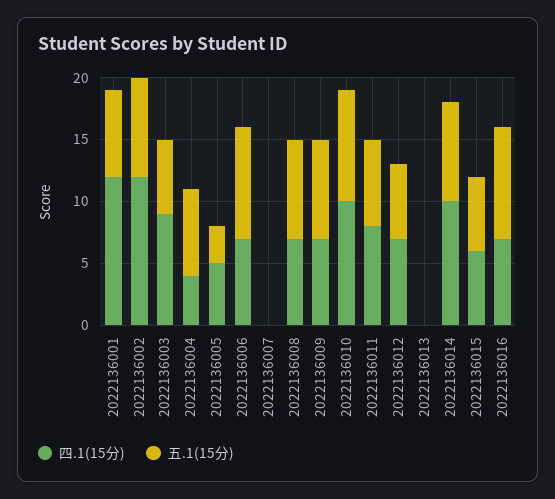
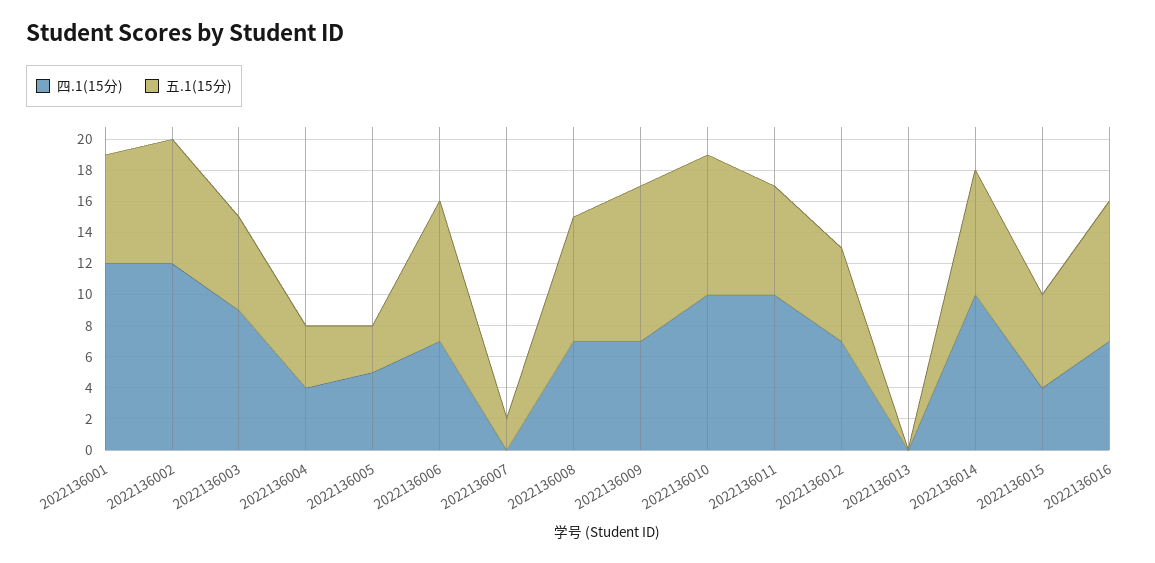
  {
    "四.1(15分)": {
      "2022136001": 12,
      "2022136002": 12,
      "2022136003": 9,
      "2022136004": 4,
      "2022136005": 5,
      "2022136006": 7,
      "2022136007": 0,
      "2022136008": 7,
      "2022136009": 7,
      "2022136010": 10,
-     "2022136011": 8,
+     "2022136011": 10,
      "2022136012": 7,
      "2022136013": 0,
      "2022136014": 10,
-     "2022136015": 6,
+     "2022136015": 4,
      "2022136016": 7
    },
    "五.1(15分)": {
      "2022136001": 7,
      "2022136002": 8,
      "2022136003": 6,
-     "2022136004": 7,
+     "2022136004": 4,
      "2022136005": 3,
      "2022136006": 9,
-     "2022136007": 0,
+     "2022136007": 2,
      "2022136008": 8,
-     "2022136009": 8,
+     "2022136009": 10,
      "2022136010": 9,
      "2022136011": 7,
      "2022136012": 6,
      "2022136013": 0,
      "2022136014": 8,
      "2022136015": 6,
      "2022136016": 9
    }
  }

